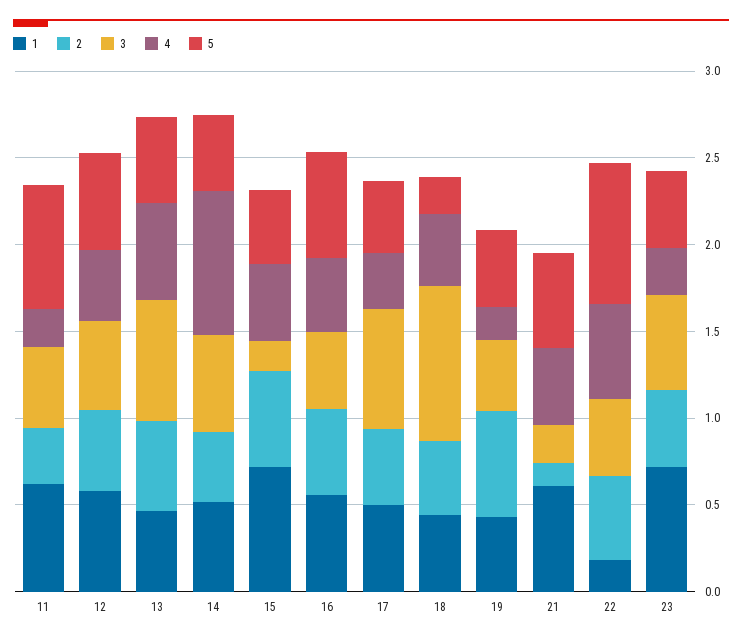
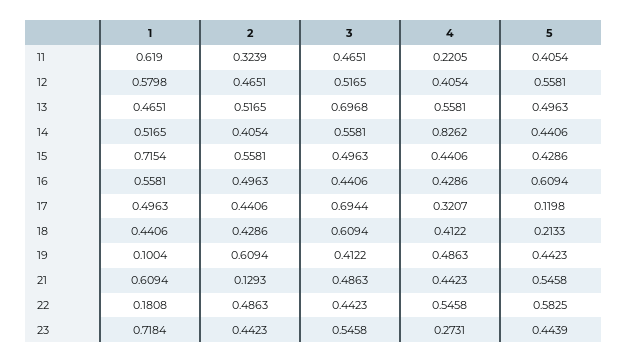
  {
    "1": {
      "11": 0.619,
      "12": 0.5798,
      "13": 0.4651,
      "14": 0.5165,
      "15": 0.7154,
      "16": 0.5581,
      "17": 0.4963,
      "18": 0.4406,
-     "19": 0.4,
+     "19": 0.1004,
      "21": 0.6094,
      "22": 0.1808,
      "23": 0.7184
    },
    "2": {
      "11": 0.3239,
      "12": 0.4651,
      "13": 0.5165,
      "14": 0.4054,
      "15": 0.5581,
      "16": 0.4963,
      "17": 0.4406,
      "18": 0.4286,
      "19": 0.6094,
      "21": 0.1293,
      "22": 0.4863,
      "23": 0.4423
    },
    "3": {
      "11": 0.4651,
      "12": 0.5165,
      "13": 0.6968,
      "14": 0.5581,
-     "15": 0.2,
+     "15": 0.4963,
      "16": 0.4406,
      "17": 0.6944,
-     "18": 0.9,
+     "18": 0.6094,
      "19": 0.4122,
-     "21": 0.2,
+     "21": 0.4863,
      "22": 0.4423,
      "23": 0.5458
    },
    "4": {
      "11": 0.2205,
      "12": 0.4054,
      "13": 0.5581,
      "14": 0.8262,
      "15": 0.4406,
      "16": 0.4286,
      "17": 0.3207,
      "18": 0.4122,
-     "19": 0.2,
+     "19": 0.4863,
      "21": 0.4423,
      "22": 0.5458,
      "23": 0.2731
    },
    "5": {
-     "11": 0.7,
+     "11": 0.4054,
      "12": 0.5581,
      "13": 0.4963,
      "14": 0.4406,
      "15": 0.4286,
      "16": 0.6094,
-     "17": 0.4,
+     "17": 0.1198,
      "18": 0.2133,
      "19": 0.4423,
      "21": 0.5458,
-     "22": 0.8,
+     "22": 0.5825,
      "23": 0.4439
    }
  }

